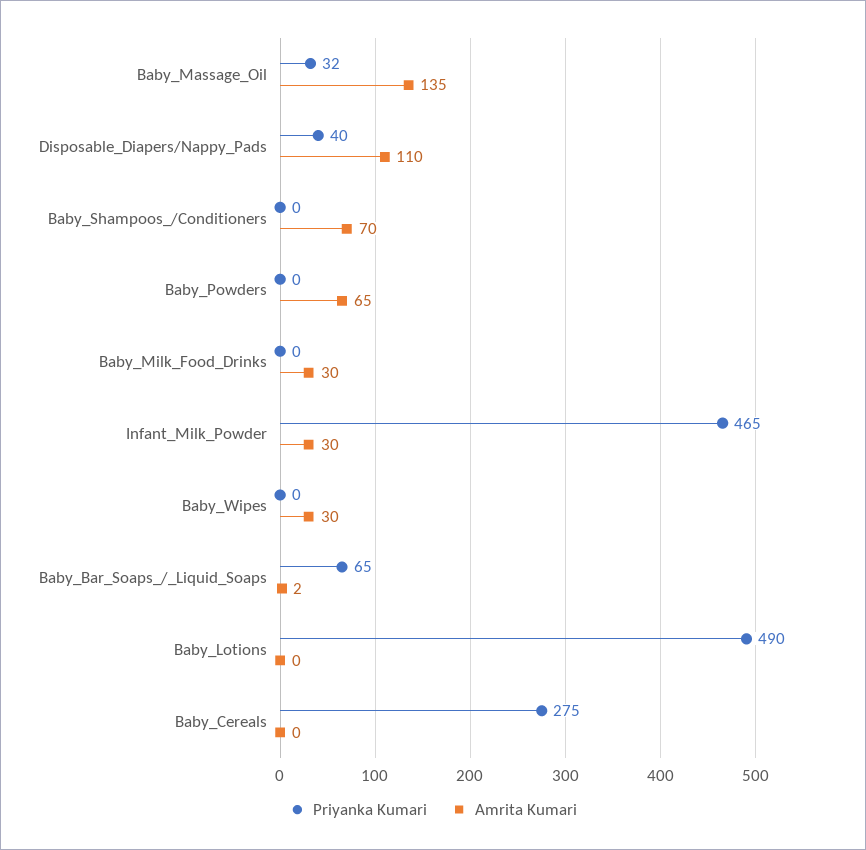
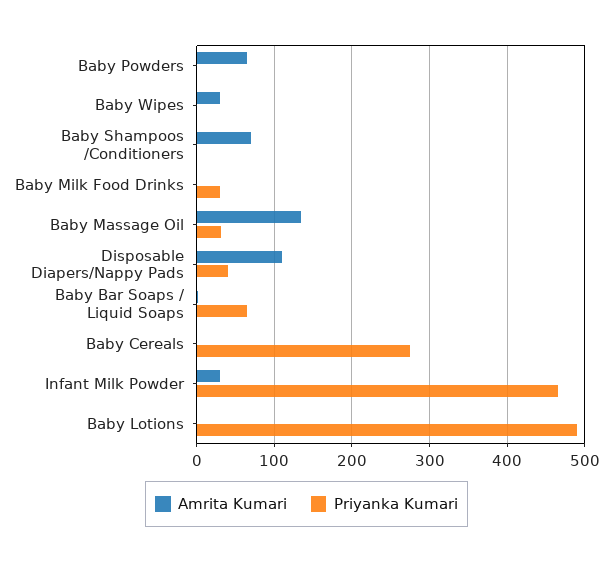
  {
    "Priyanka Kumari": {
      "Baby_Massage_Oil": 32,
      "Disposable_Diapers/Nappy_Pads": 40,
      "Baby_Shampoos_/Conditioners": 0,
      "Baby_Powders": 0,
-     "Baby_Milk_Food_Drinks": 0,
+     "Baby_Milk_Food_Drinks": 30,
      "Infant_Milk_Powder": 465,
      "Baby_Wipes": 0,
      "Baby_Bar_Soaps_/_Liquid_Soaps": 65,
      "Baby_Lotions": 490,
      "Baby_Cereals": 275
    },
    "Amrita Kumari": {
      "Baby_Massage_Oil": 135,
      "Disposable_Diapers/Nappy_Pads": 110,
      "Baby_Shampoos_/Conditioners": 70,
      "Baby_Powders": 65,
-     "Baby_Milk_Food_Drinks": 30,
+     "Baby_Milk_Food_Drinks": 0,
      "Infant_Milk_Powder": 30,
      "Baby_Wipes": 30,
      "Baby_Bar_Soaps_/_Liquid_Soaps": 2,
      "Baby_Lotions": 0,
      "Baby_Cereals": 0
    }
  }

